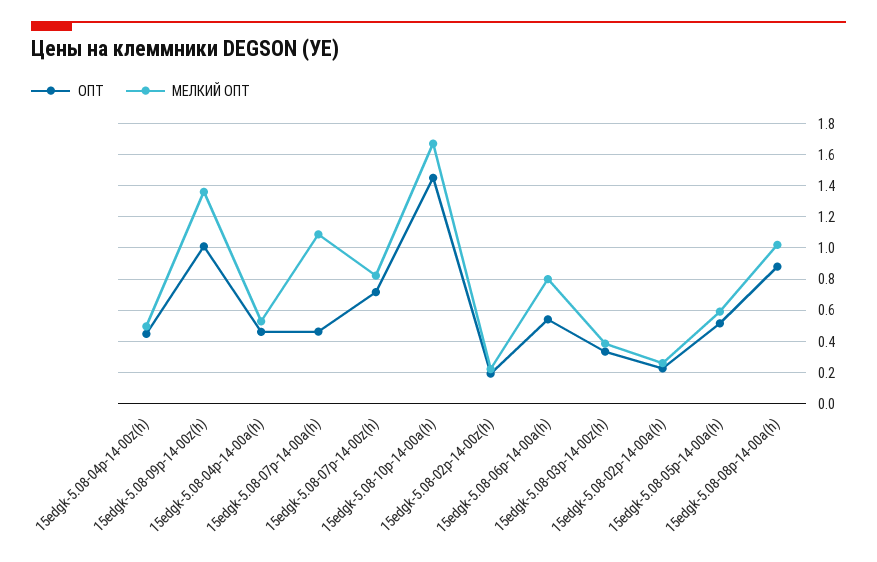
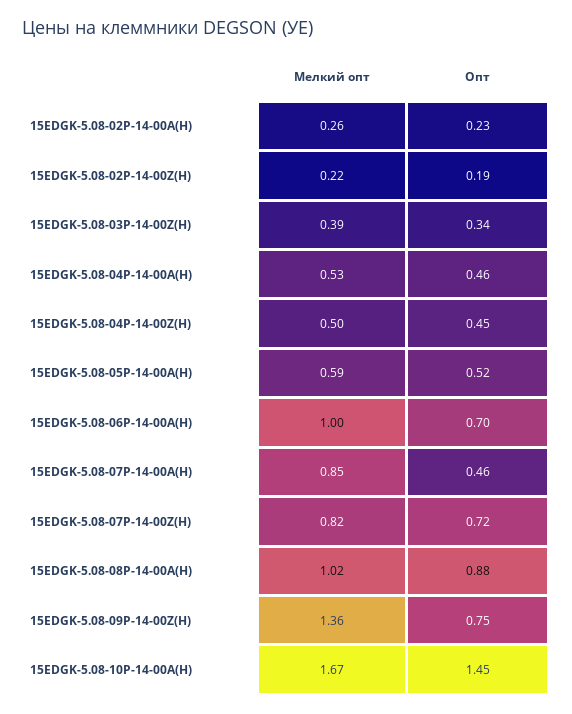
  {
    "ОПТ": {
      "15edgk-5.08-04p-14-00z(h)": 0.45,
-     "15edgk-5.08-09p-14-00z(h)": 1,
+     "15edgk-5.08-09p-14-00z(h)": 0.75,
      "15edgk-5.08-04p-14-00a(h)": 0.46,
      "15edgk-5.08-07p-14-00a(h)": 0.46,
      "15edgk-5.08-07p-14-00z(h)": 0.72,
      "15edgk-5.08-10p-14-00a(h)": 1.45,
      "15edgk-5.08-02p-14-00z(h)": 0.19,
-     "15edgk-5.08-06p-14-00a(h)": 0.55,
+     "15edgk-5.08-06p-14-00a(h)": 0.7,
      "15edgk-5.08-03p-14-00z(h)": 0.34,
      "15edgk-5.08-02p-14-00a(h)": 0.23,
      "15edgk-5.08-05p-14-00a(h)": 0.52,
      "15edgk-5.08-08p-14-00a(h)": 0.88
    },
    "МЕЛКИЙ ОПТ": {
      "15edgk-5.08-04p-14-00z(h)": 0.5,
      "15edgk-5.08-09p-14-00z(h)": 1.36,
      "15edgk-5.08-04p-14-00a(h)": 0.53,
-     "15edgk-5.08-07p-14-00a(h)": 1.1,
+     "15edgk-5.08-07p-14-00a(h)": 0.85,
      "15edgk-5.08-07p-14-00z(h)": 0.82,
      "15edgk-5.08-10p-14-00a(h)": 1.67,
      "15edgk-5.08-02p-14-00z(h)": 0.22,
-     "15edgk-5.08-06p-14-00a(h)": 0.8,
+     "15edgk-5.08-06p-14-00a(h)": 1,
      "15edgk-5.08-03p-14-00z(h)": 0.39,
      "15edgk-5.08-02p-14-00a(h)": 0.26,
      "15edgk-5.08-05p-14-00a(h)": 0.59,
      "15edgk-5.08-08p-14-00a(h)": 1.02
    }
  }

